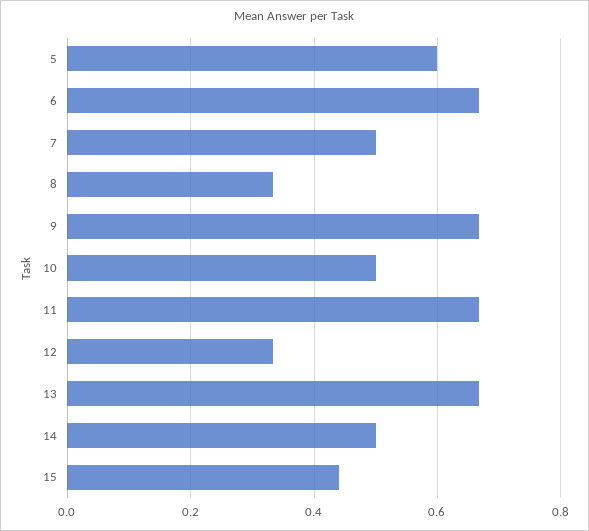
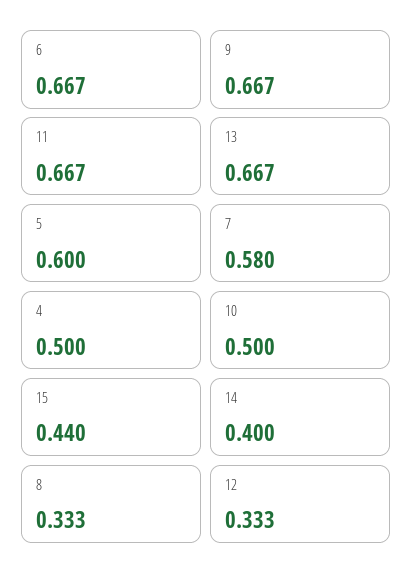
  {
    "5": 0.6,
    "6": 0.667,
-   "7": 0.5,
+   "7": 0.58,
    "8": 0.333,
    "9": 0.667,
    "10": 0.5,
    "11": 0.667,
    "12": 0.333,
    "13": 0.667,
-   "14": 0.5,
+   "14": 0.4,
-   "15": 0.44
+   "15": 0.44,
+   "4": 0.5
  }

